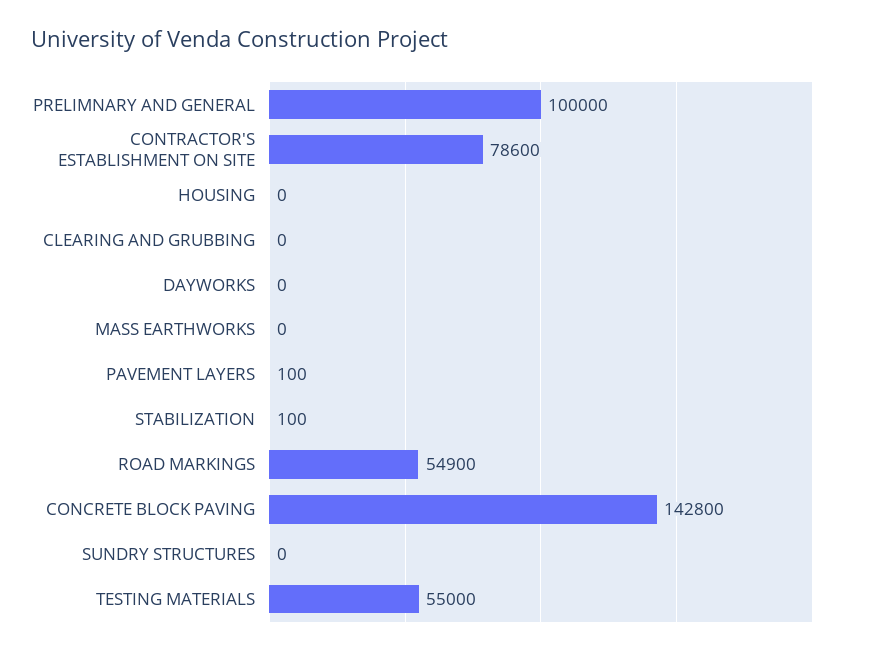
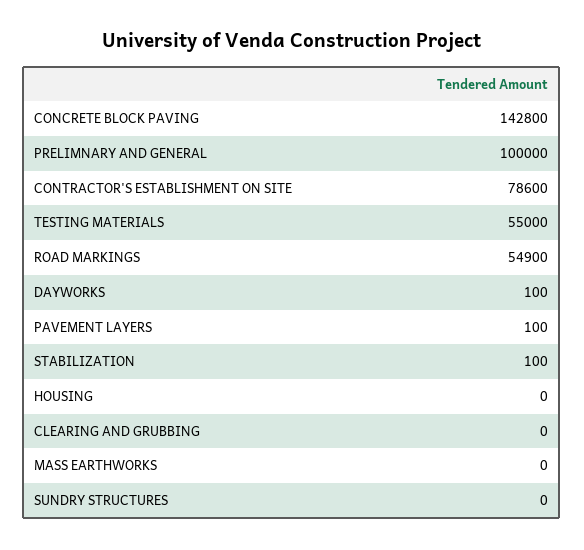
  {
    "PRELIMNARY AND GENERAL": 100000,
    "CONTRACTOR'S ESTABLISHMENT ON SITE": 78600,
    "HOUSING": 0,
    "CLEARING AND GRUBBING": 0,
-   "DAYWORKS": 0,
+   "DAYWORKS": 100,
    "MASS EARTHWORKS": 0,
    "PAVEMENT LAYERS": 100,
    "STABILIZATION": 100,
    "ROAD MARKINGS": 54900,
    "CONCRETE BLOCK PAVING": 142800,
    "SUNDRY STRUCTURES": 0,
    "TESTING MATERIALS": 55000
  }

